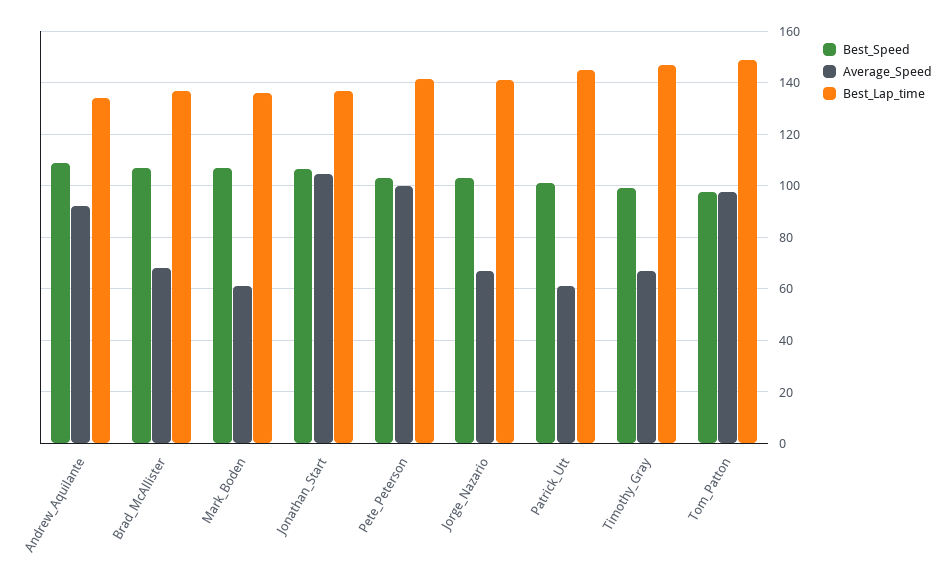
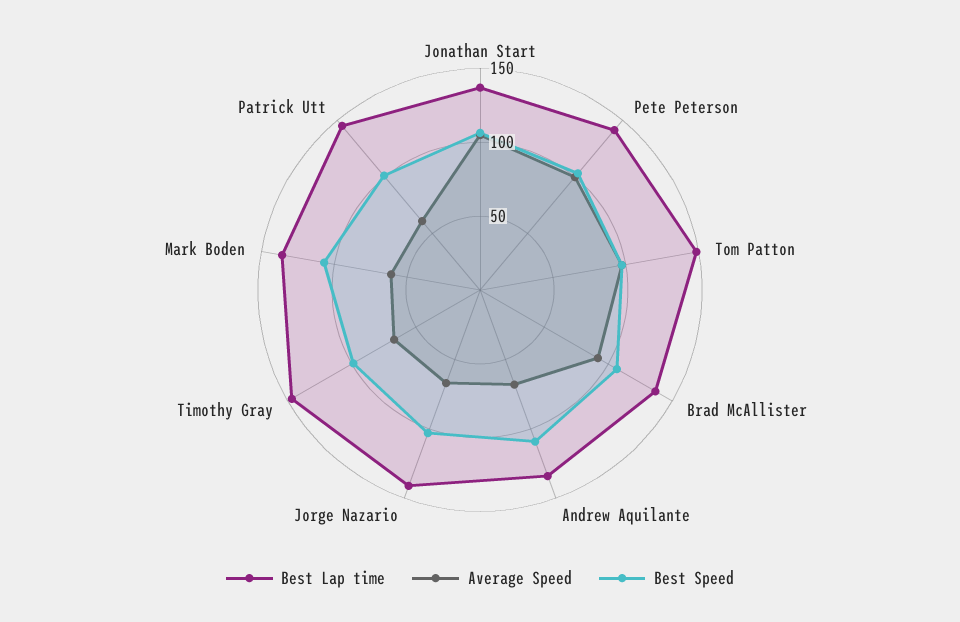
  {
    "Best_Speed": {
      "Andrew_Aquilante": 110,
      "Brad_McAllister": 107.5,
      "Mark_Boden": 107.5,
      "Jonathan_Start": 107.5,
      "Pete_Peterson": 102.5,
      "Jorge_Nazario": 102.5,
      "Patrick_Utt": 100,
      "Timothy_Gray": 100,
      "Tom_Patton": 97.5
    },
    "Average_Speed": {
-     "Andrew_Aquilante": 92.5,
+     "Andrew_Aquilante": 70,
-     "Brad_McAllister": 67.5,
+     "Brad_McAllister": 90,
      "Mark_Boden": 60,
      "Jonathan_Start": 105,
      "Pete_Peterson": 100,
      "Jorge_Nazario": 67.5,
      "Patrick_Utt": 60,
      "Timothy_Gray": 67.5,
      "Tom_Patton": 97.5
    },
    "Best_Lap_time": {
      "Andrew_Aquilante": 135,
      "Brad_McAllister": 137.5,
      "Mark_Boden": 135,
      "Jonathan_Start": 137.5,
      "Pete_Peterson": 142.5,
      "Jorge_Nazario": 140,
      "Patrick_Utt": 145,
      "Timothy_Gray": 147.5,
      "Tom_Patton": 147.5
    }
  }

